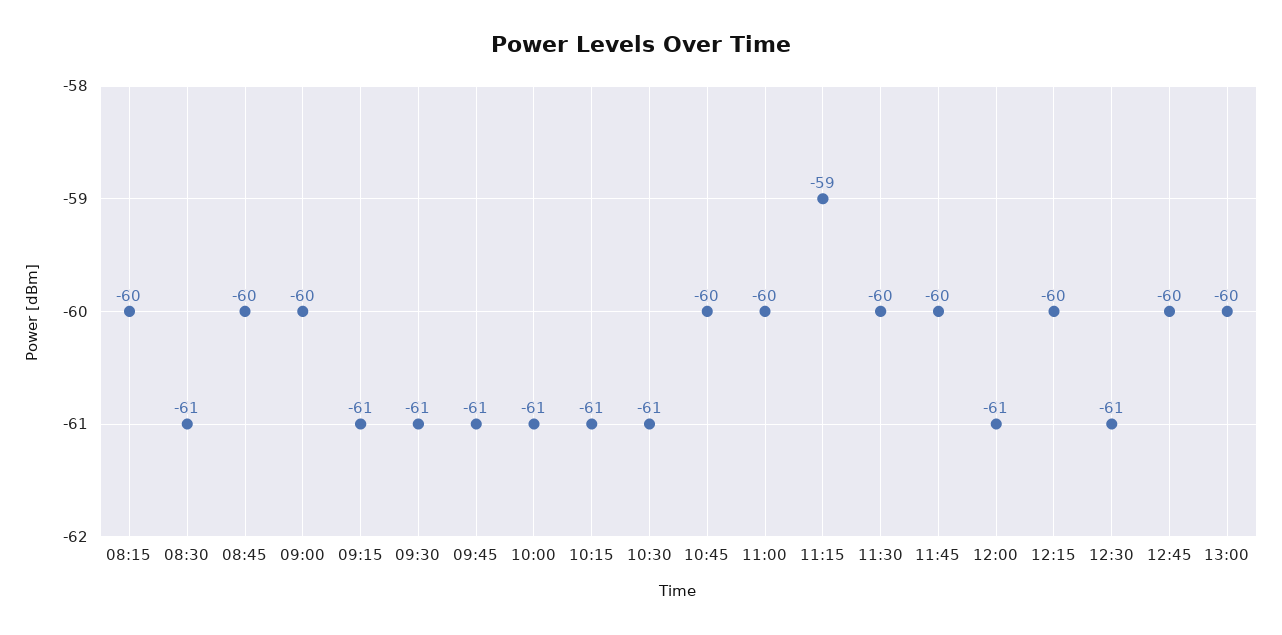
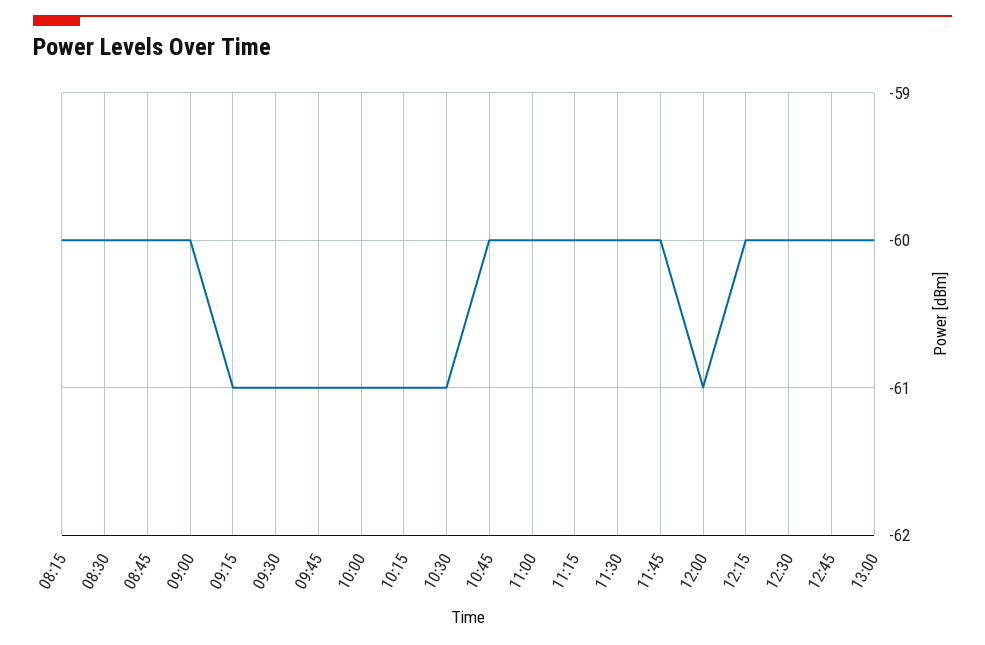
  {
    "08:15": -60,
-   "08:30": -61,
+   "08:30": -60,
    "08:45": -60,
    "09:00": -60,
    "09:15": -61,
    "09:30": -61,
    "09:45": -61,
    "10:00": -61,
    "10:15": -61,
    "10:30": -61,
    "10:45": -60,
    "11:00": -60,
-   "11:15": -59,
+   "11:15": -60,
    "11:30": -60,
    "11:45": -60,
    "12:00": -61,
    "12:15": -60,
-   "12:30": -61,
+   "12:30": -60,
    "12:45": -60,
    "13:00": -60
  }

